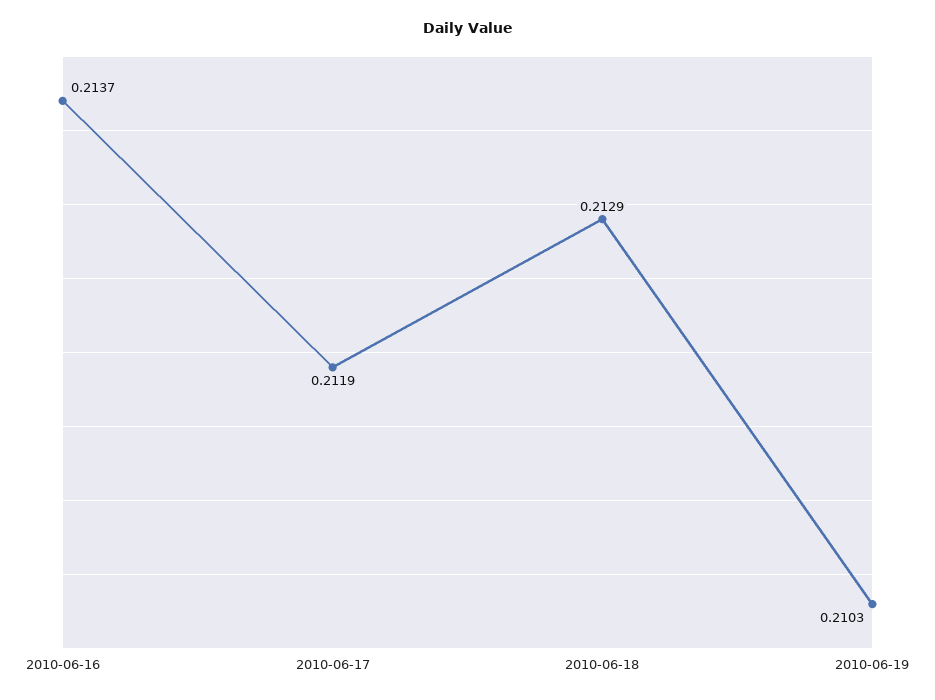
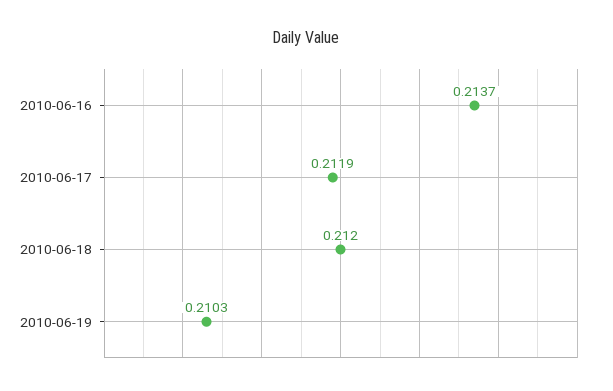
  {
    "2010-06-16": 0.2137,
    "2010-06-17": 0.2119,
-   "2010-06-18": 0.2129,
+   "2010-06-18": 0.212,
    "2010-06-19": 0.2103
  }

